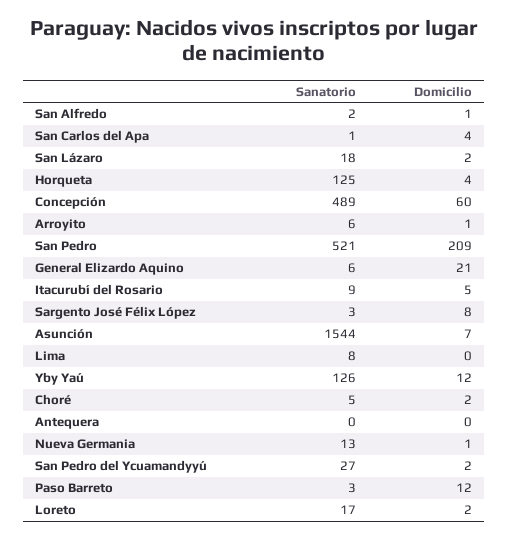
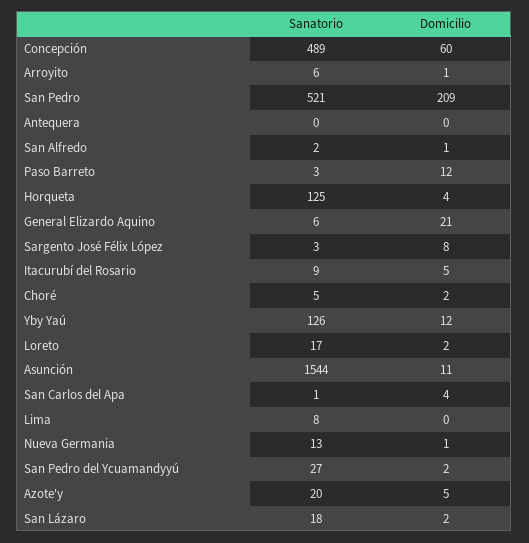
  {
    "Sanatorio": {
      "San Alfredo": 2,
      "San Carlos del Apa": 1,
      "San Lázaro": 18,
      "Horqueta": 125,
      "Concepción": 489,
      "Arroyito": 6,
      "San Pedro": 521,
      "General Elizardo Aquino": 6,
      "Itacurubí del Rosario": 9,
      "Sargento José Félix López": 3,
      "Asunción": 1544,
      "Lima": 8,
      "Yby Yaú": 126,
      "Choré": 5,
      "Antequera": 0,
      "Nueva Germania": 13,
      "San Pedro del Ycuamandyyú": 27,
      "Paso Barreto": 3,
-     "Loreto": 17
+     "Loreto": 17,
+     "Azote'y": 20
    },
    "Domicilio": {
      "San Alfredo": 1,
      "San Carlos del Apa": 4,
      "San Lázaro": 2,
      "Horqueta": 4,
      "Concepción": 60,
      "Arroyito": 1,
      "San Pedro": 209,
      "General Elizardo Aquino": 21,
      "Itacurubí del Rosario": 5,
      "Sargento José Félix López": 8,
-     "Asunción": 7,
+     "Asunción": 11,
      "Lima": 0,
      "Yby Yaú": 12,
      "Choré": 2,
      "Antequera": 0,
      "Nueva Germania": 1,
      "San Pedro del Ycuamandyyú": 2,
      "Paso Barreto": 12,
-     "Loreto": 2
+     "Loreto": 2,
+     "Azote'y": 5
    }
  }

